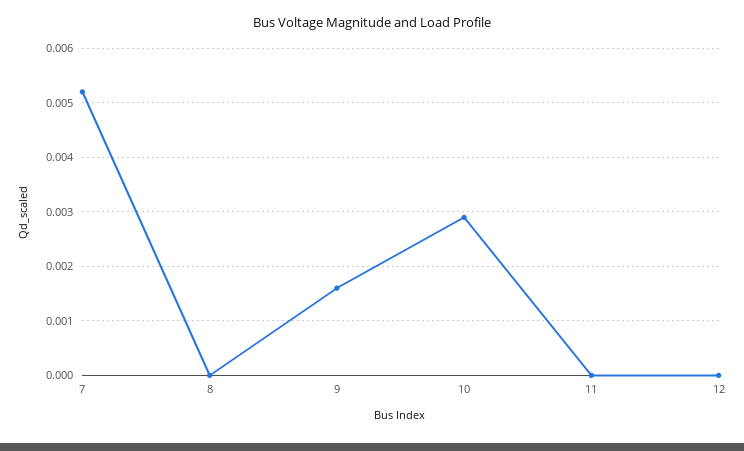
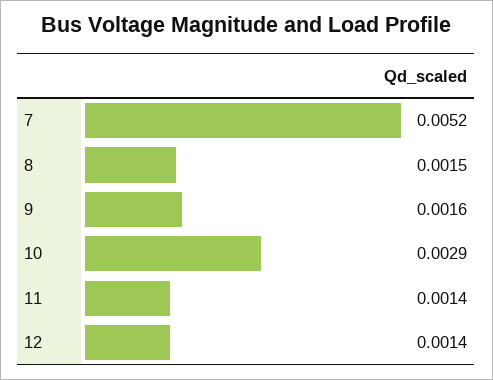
  {
    "7": 0.0052,
-   "8": 0,
+   "8": 0.0015,
    "9": 0.0016,
    "10": 0.0029,
-   "11": 0,
+   "11": 0.0014,
-   "12": 0
+   "12": 0.0014
  }

